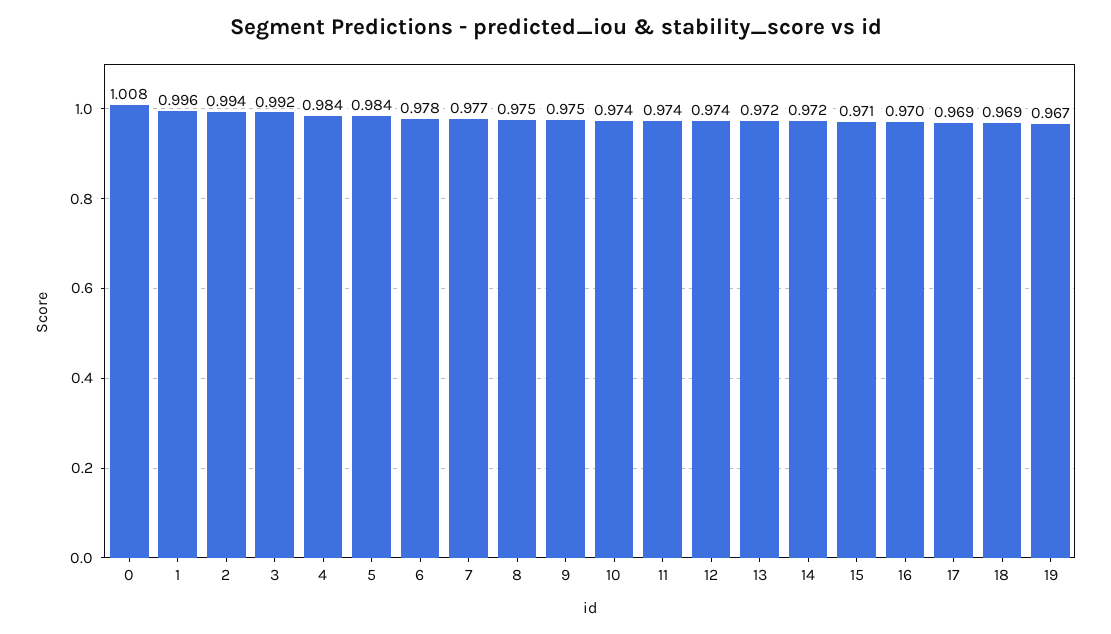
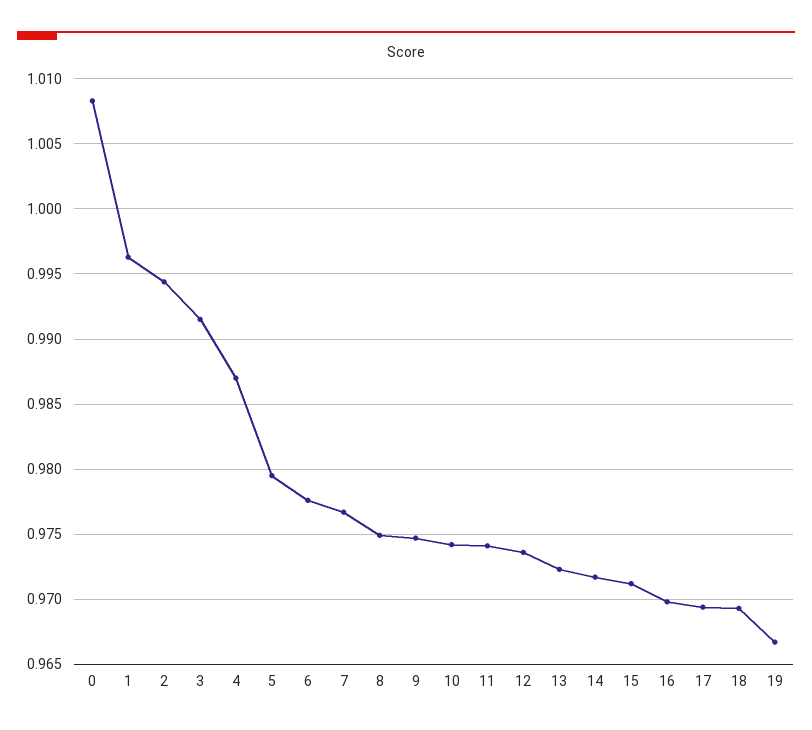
  {
    "0": 1.008,
    "1": 0.996,
    "2": 0.994,
    "3": 0.992,
-   "4": 0.984,
+   "4": 0.987,
-   "5": 0.984,
+   "5": 0.9795,
    "6": 0.978,
    "7": 0.977,
    "8": 0.975,
    "9": 0.975,
    "10": 0.974,
    "11": 0.974,
    "12": 0.974,
    "13": 0.972,
    "14": 0.972,
    "15": 0.971,
    "16": 0.97,
    "17": 0.969,
    "18": 0.969,
    "19": 0.967
  }

